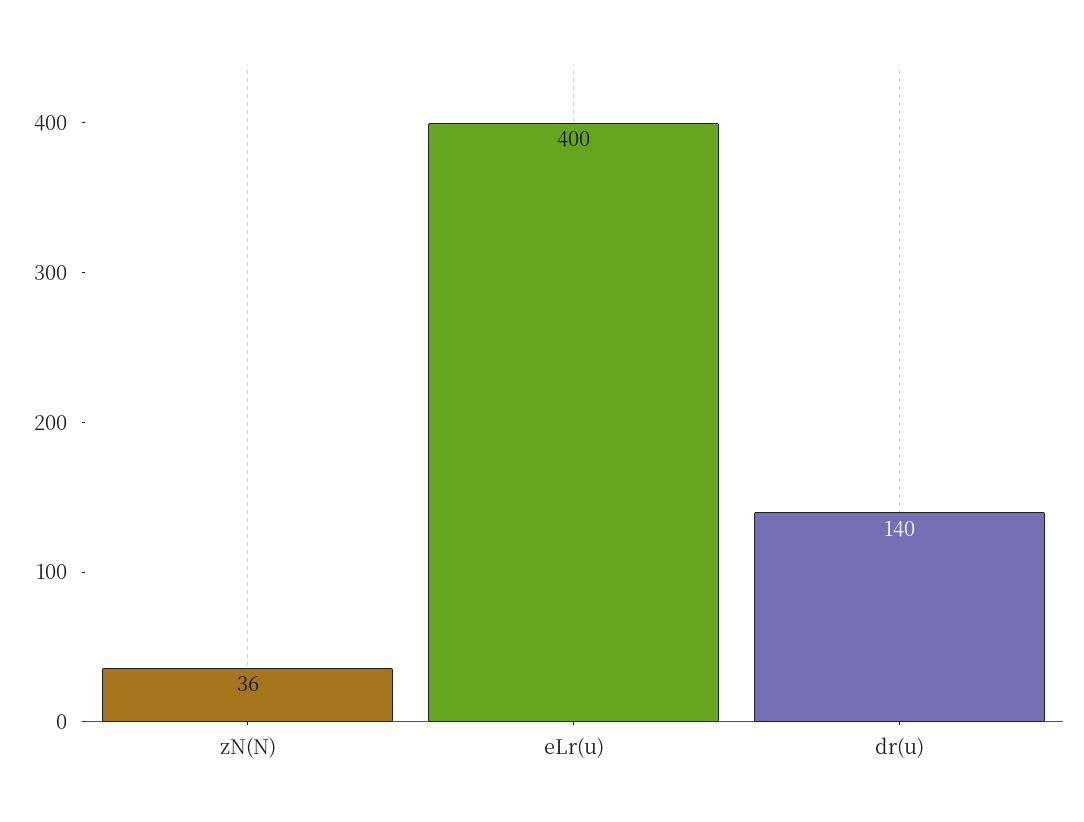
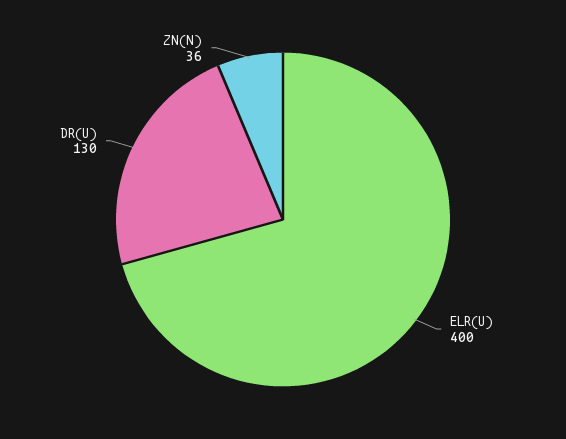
  {
    "zN(N)": 36,
    "eLr(u)": 400,
-   "dr(u)": 140
+   "dr(u)": 130
  }

